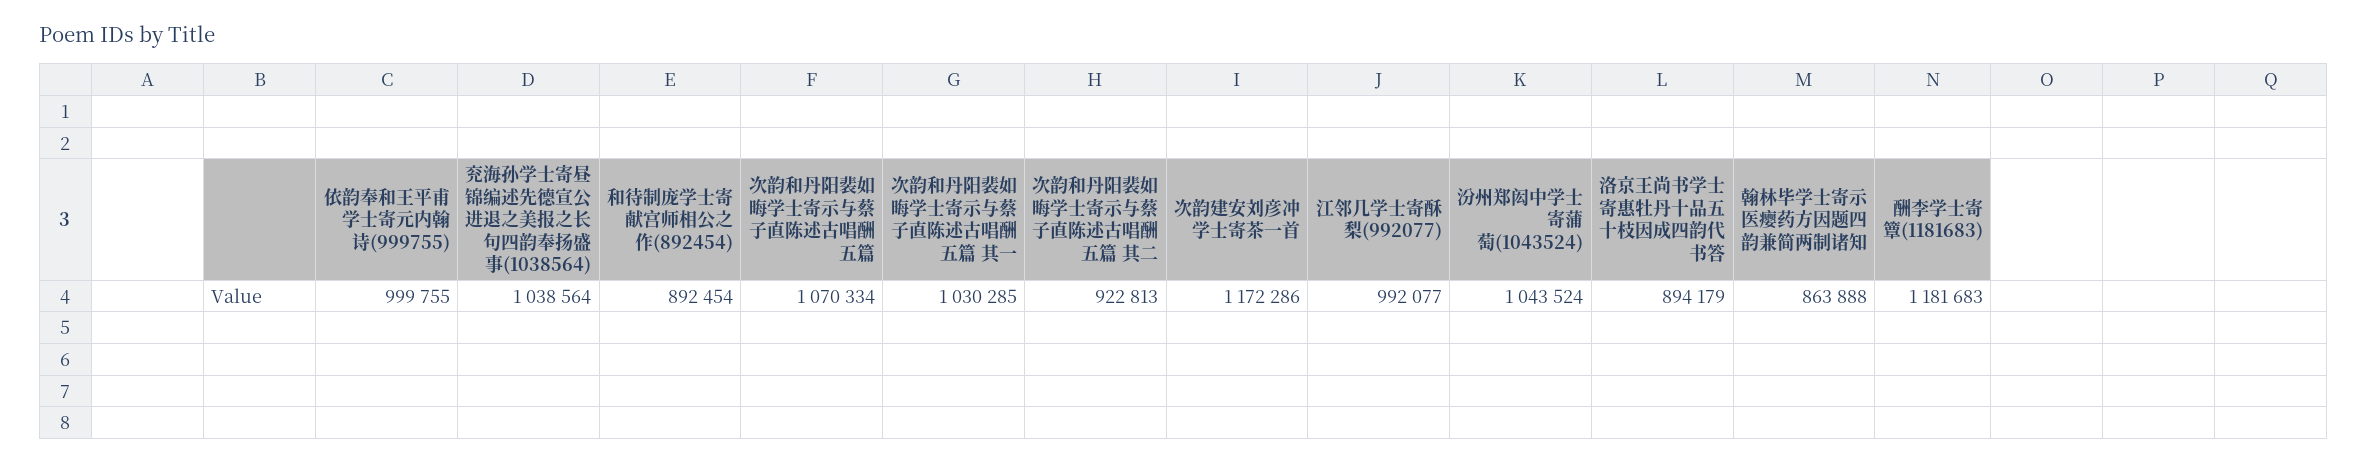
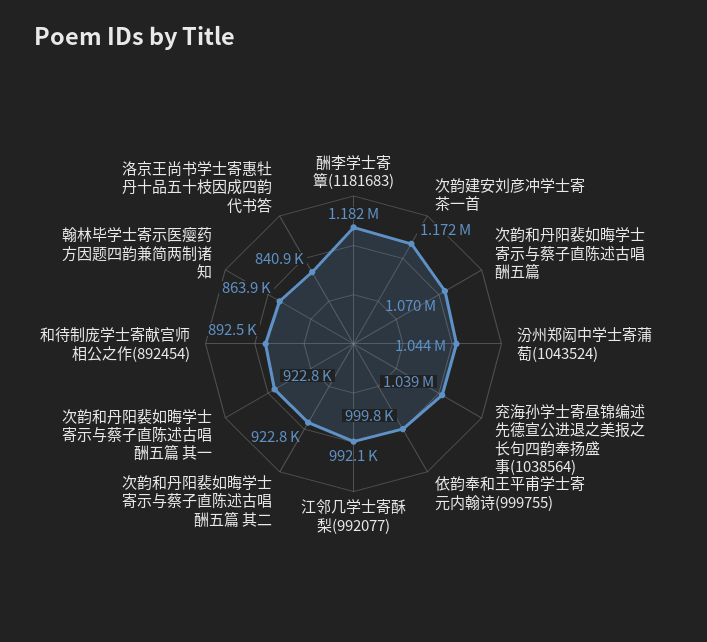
  {
    "依韵奉和王平甫学士寄元内翰诗(999755)": 999755,
    "兖海孙学士寄昼锦编述先德宣公进退之美报之长句四韵奉扬盛事(1038564)": 1038564,
    "和待制庞学士寄献宫师相公之作(892454)": 892454,
    "次韵和丹阳裴如晦学士寄示与蔡子直陈述古唱酬五篇": 1070334,
-   "次韵和丹阳裴如晦学士寄示与蔡子直陈述古唱酬五篇 其一": 1030285,
+   "次韵和丹阳裴如晦学士寄示与蔡子直陈述古唱酬五篇 其一": 922800,
    "次韵和丹阳裴如晦学士寄示与蔡子直陈述古唱酬五篇 其二": 922813,
    "次韵建安刘彦冲学士寄茶一首": 1172286,
    "江邻几学士寄酥梨(992077)": 992077,
    "汾州郑闳中学士寄蒲萄(1043524)": 1043524,
-   "洛京王尚书学士寄惠牡丹十品五十枝因成四韵代书答": 894179,
+   "洛京王尚书学士寄惠牡丹十品五十枝因成四韵代书答": 840900,
    "翰林毕学士寄示医瘿药方因题四韵兼简两制诸知": 863888,
    "酬李学士寄簟(1181683)": 1181683
  }

